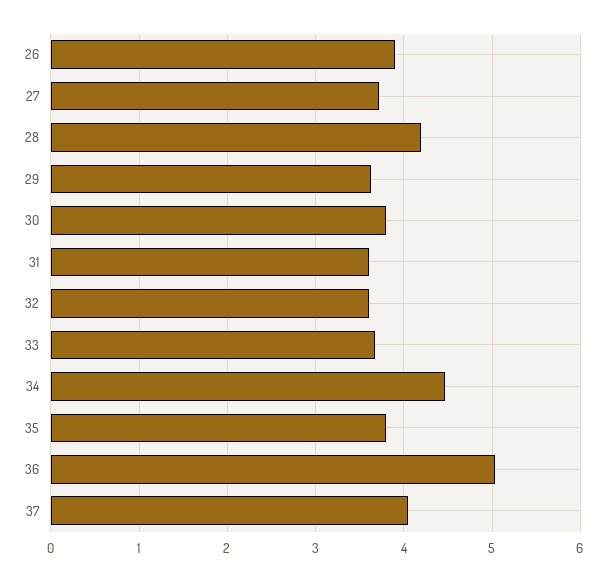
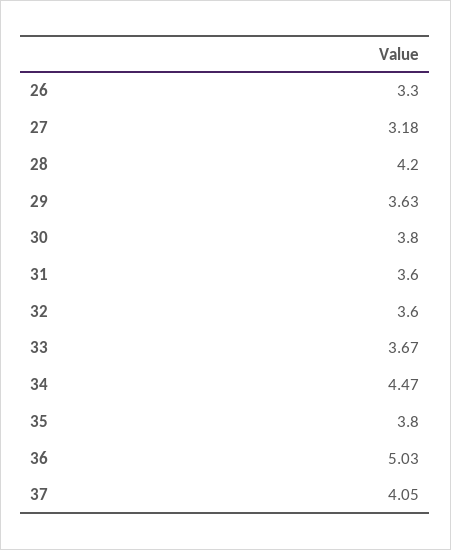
  {
-   "26": 3.9,
+   "26": 3.3,
-   "27": 3.7,
+   "27": 3.18,
    "28": 4.2,
    "29": 3.63,
    "30": 3.8,
    "31": 3.6,
    "32": 3.6,
    "33": 3.67,
    "34": 4.47,
    "35": 3.8,
    "36": 5.03,
    "37": 4.05
  }

